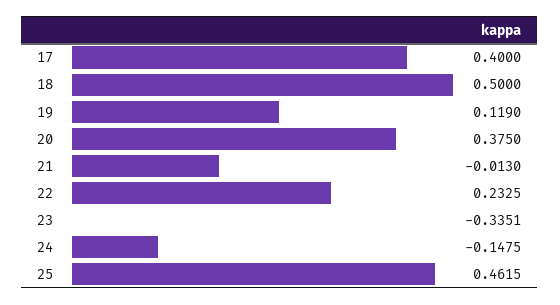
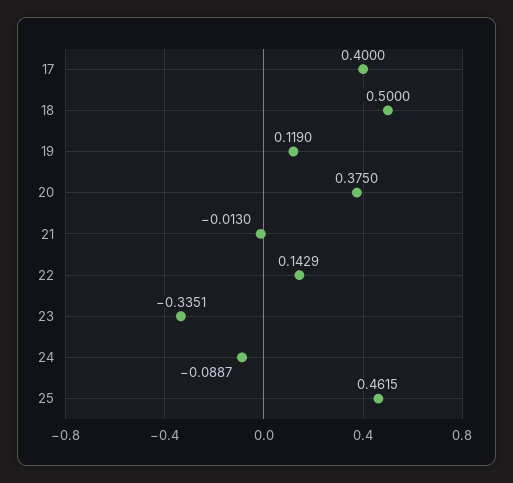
  {
    "17": 0.4,
    "18": 0.5,
    "19": 0.119,
    "20": 0.375,
    "21": -0.013,
-   "22": 0.2325,
+   "22": 0.1429,
    "23": -0.3351,
-   "24": -0.1475,
+   "24": -0.0887,
    "25": 0.4615
  }

